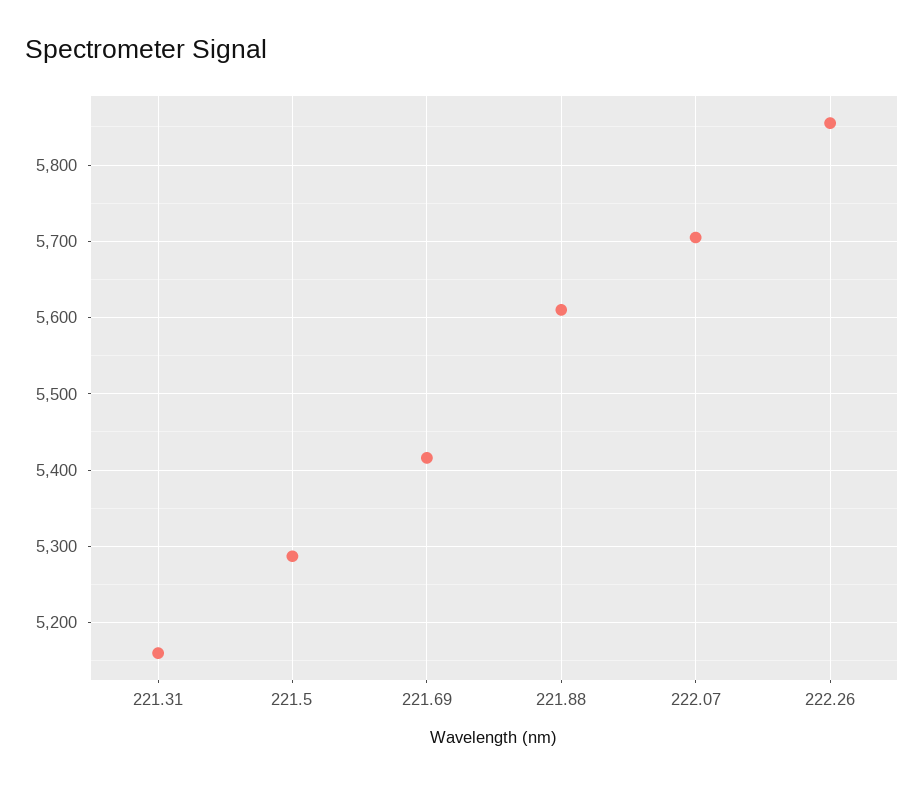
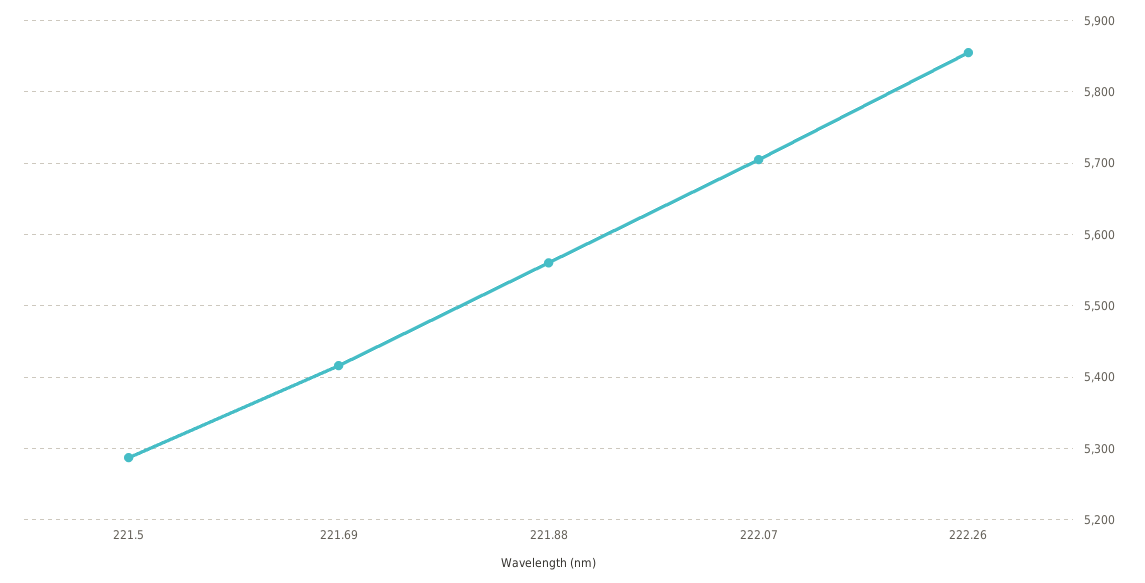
  {
-   "221.31": 5160,
    "221.5": 5290,
    "221.69": 5420,
-   "221.88": 5610,
+   "221.88": 5560,
    "222.07": 5710,
    "222.26": 5860
  }

